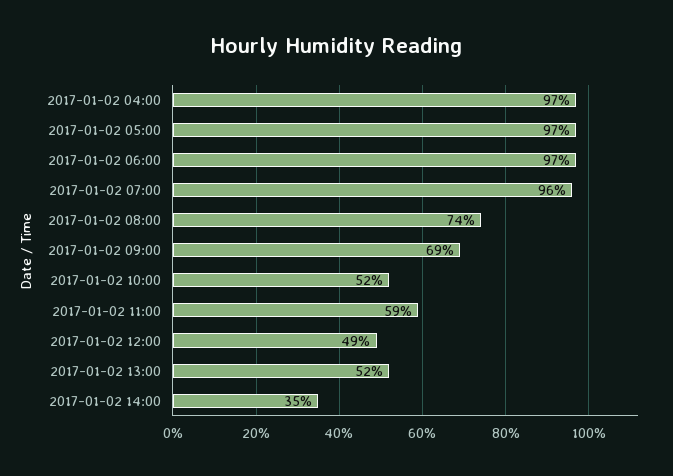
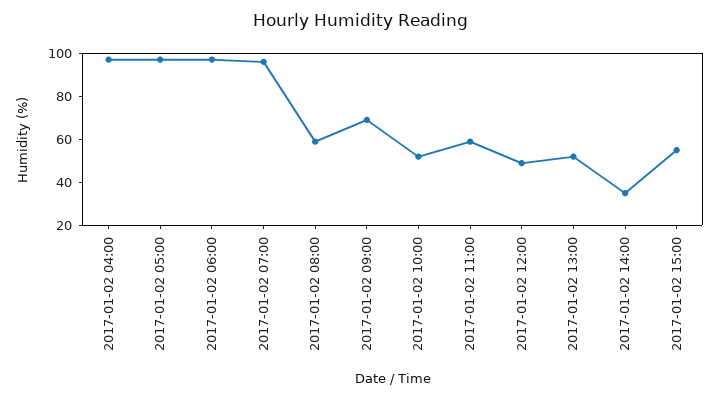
  {
    "2017-01-02 04:00": 97,
    "2017-01-02 05:00": 97,
    "2017-01-02 06:00": 97,
    "2017-01-02 07:00": 96,
-   "2017-01-02 08:00": 74,
+   "2017-01-02 08:00": 60,
    "2017-01-02 09:00": 69,
    "2017-01-02 10:00": 52,
    "2017-01-02 11:00": 59,
    "2017-01-02 12:00": 49,
    "2017-01-02 13:00": 52,
-   "2017-01-02 14:00": 35
+   "2017-01-02 14:00": 35,
+   "2017-01-02 15:00": 55
  }

